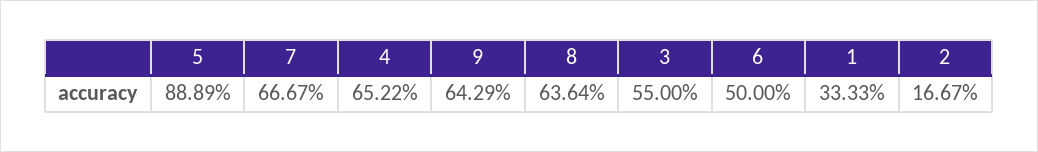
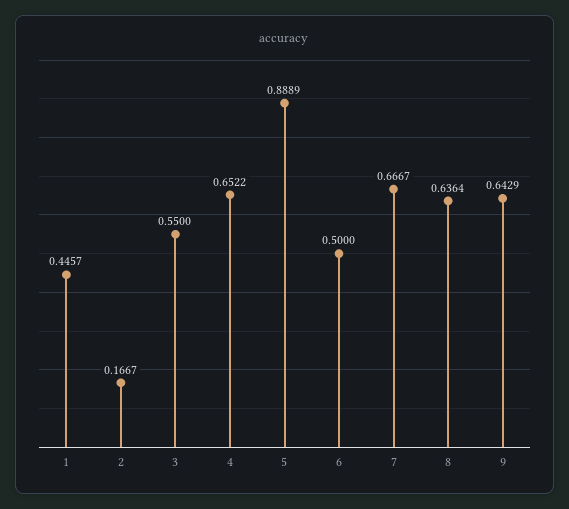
  {
    "5": 0.8889,
    "7": 0.6667,
    "4": 0.6522,
    "9": 0.6429,
    "8": 0.6364,
    "3": 0.55,
    "6": 0.5,
-   "1": 0.3333,
+   "1": 0.4457,
    "2": 0.1667
  }

